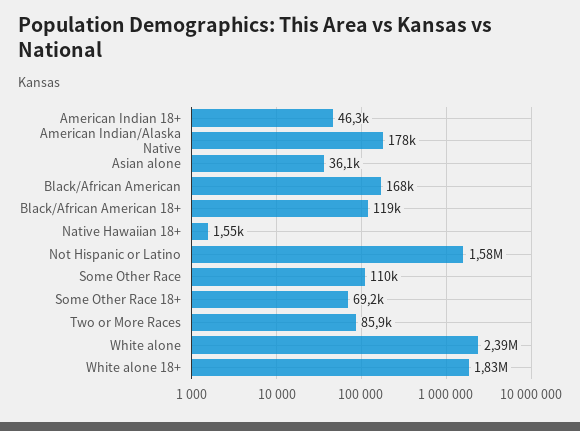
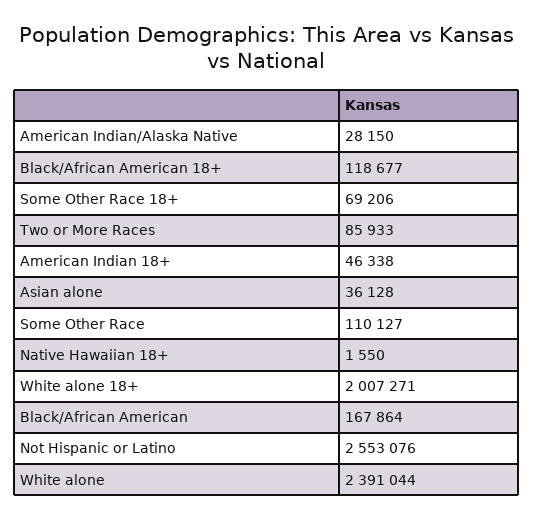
  {
    "American Indian 18+": 46338,
-   "American Indian/Alaska Native": 178000,
+   "American Indian/Alaska Native": 28150,
    "Asian alone": 36128,
    "Black/African American": 167864,
    "Black/African American 18+": 118677,
    "Native Hawaiian 18+": 1550,
-   "Not Hispanic or Latino": 1580000,
+   "Not Hispanic or Latino": 2553076,
    "Some Other Race": 110127,
    "Some Other Race 18+": 69206,
    "Two or More Races": 85933,
    "White alone": 2391044,
-   "White alone 18+": 1830000
+   "White alone 18+": 2007271
  }

